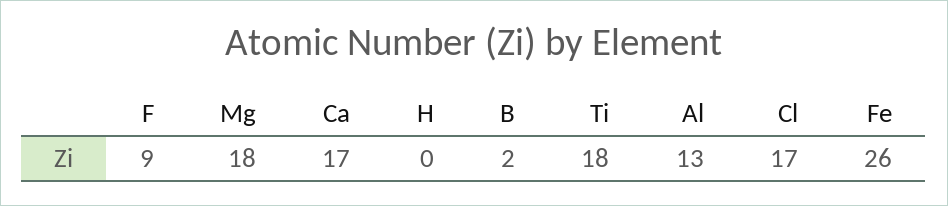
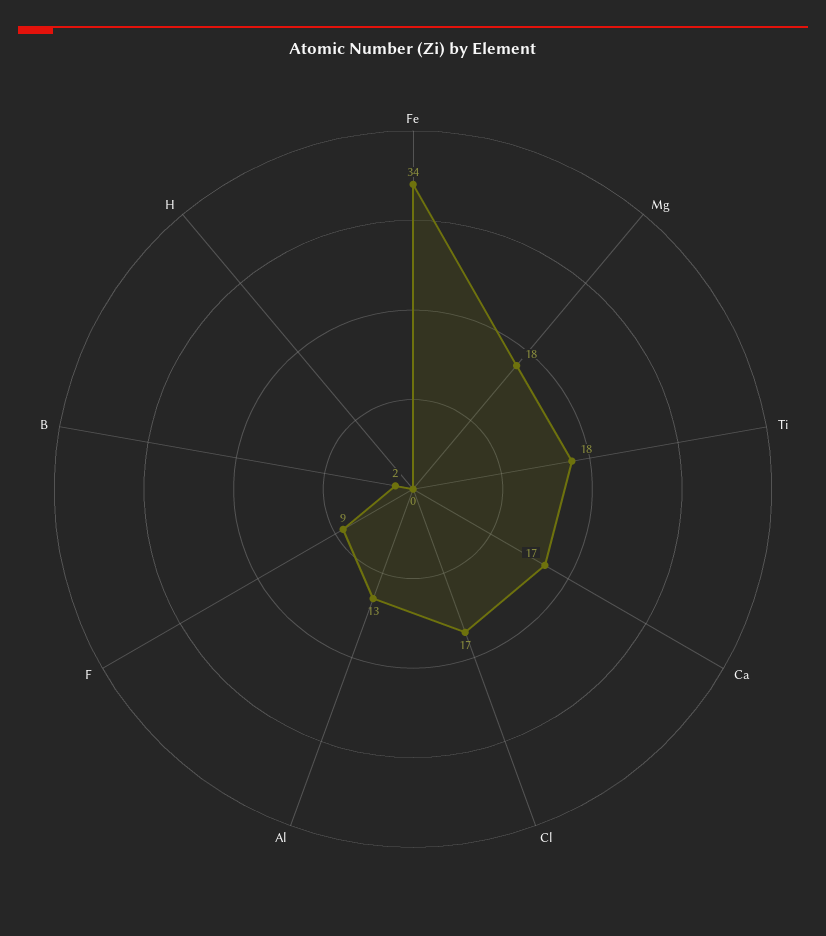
  {
    "F": 9,
    "Mg": 18,
    "Ca": 17,
    "H": 0,
    "B": 2,
    "Ti": 18,
    "Al": 13,
    "Cl": 17,
-   "Fe": 26
+   "Fe": 34
  }

